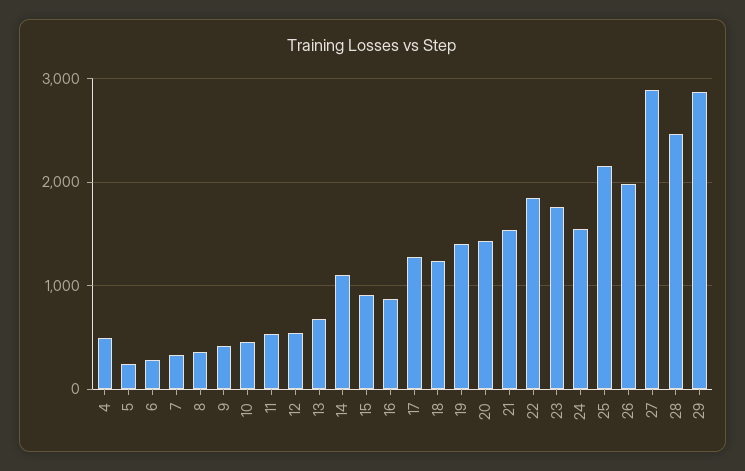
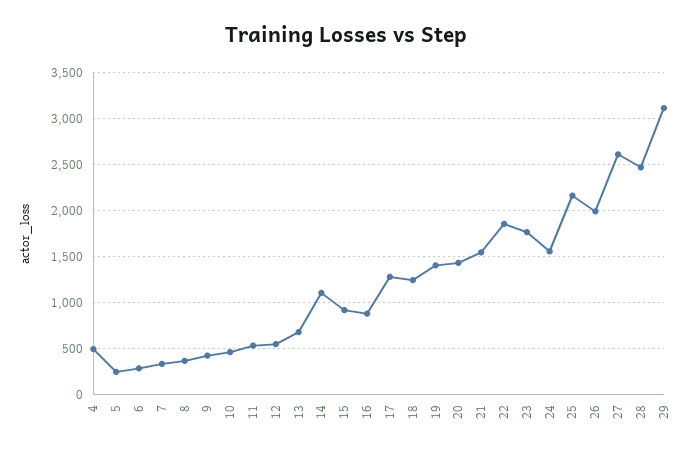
  {
    "4": 500,
    "5": 200,
    "6": 300,
    "7": 300,
    "8": 400,
    "9": 400,
    "10": 500,
    "11": 500,
    "12": 500,
    "13": 700,
    "14": 1100,
    "15": 900,
    "16": 900,
    "17": 1300,
    "18": 1200,
    "19": 1400,
    "20": 1400,
    "21": 1500,
    "22": 1900,
    "23": 1800,
    "24": 1600,
    "25": 2200,
    "26": 2000,
-   "27": 2900,
+   "27": 2600,
    "28": 2500,
-   "29": 2900
+   "29": 3100
  }

